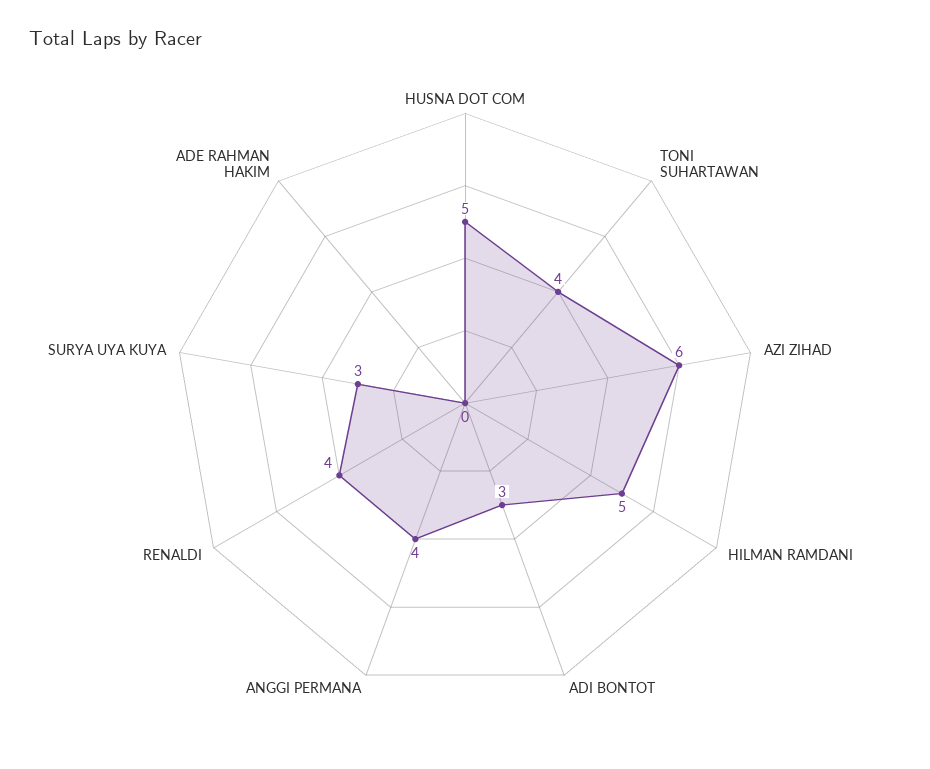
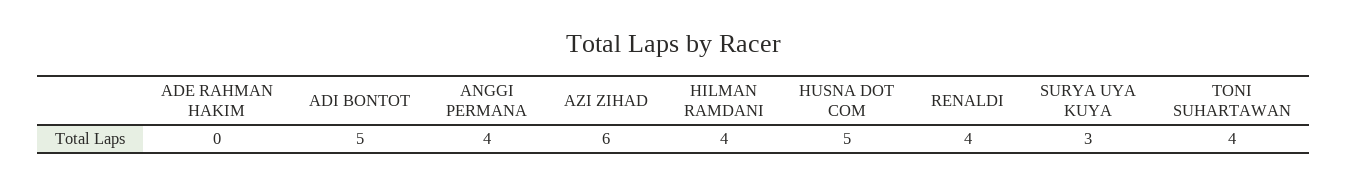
  {
    "HUSNA DOT COM": 5,
    "TONI SUHARTAWAN": 4,
    "AZI ZIHAD": 6,
-   "HILMAN RAMDANI": 5,
+   "HILMAN RAMDANI": 4,
-   "ADI BONTOT": 3,
+   "ADI BONTOT": 5,
    "ANGGI PERMANA": 4,
    "RENALDI": 4,
    "SURYA UYA KUYA": 3,
    "ADE RAHMAN HAKIM": 0
  }

